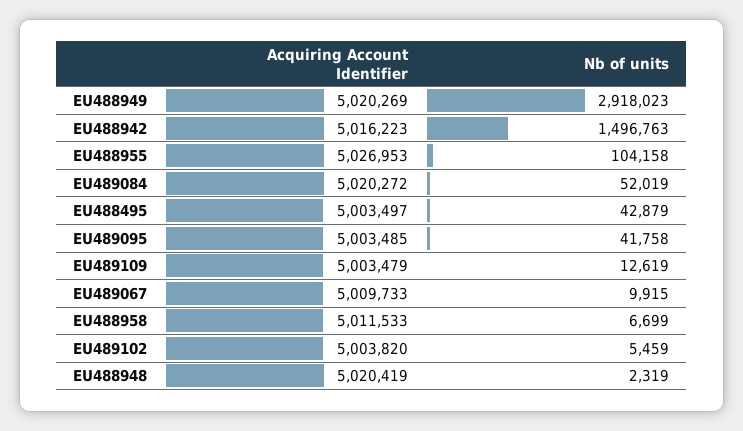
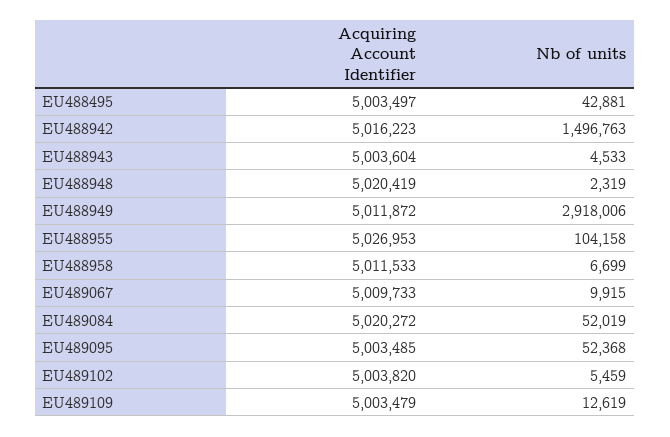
  {
    "Acquiring Account Identifier": {
-     "EU488949": 5020269,
+     "EU488949": 5011872,
      "EU488942": 5016223,
      "EU488955": 5026953,
      "EU489084": 5020272,
      "EU488495": 5003497,
      "EU489095": 5003485,
      "EU489109": 5003479,
      "EU489067": 5009733,
      "EU488958": 5011533,
      "EU489102": 5003820,
-     "EU488948": 5020419
+     "EU488948": 5020419,
+     "EU488943": 5003604
    },
    "Nb of units": {
-     "EU488949": 2918023,
+     "EU488949": 2918006,
      "EU488942": 1496763,
      "EU488955": 104158,
      "EU489084": 52019,
-     "EU488495": 42879,
+     "EU488495": 42881,
-     "EU489095": 41758,
+     "EU489095": 52368,
      "EU489109": 12619,
      "EU489067": 9915,
      "EU488958": 6699,
      "EU489102": 5459,
-     "EU488948": 2319
+     "EU488948": 2319,
+     "EU488943": 4533
    }
  }

